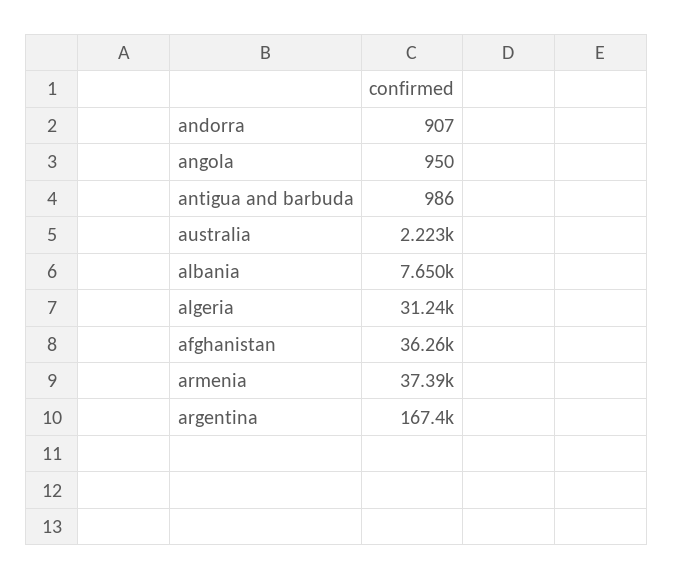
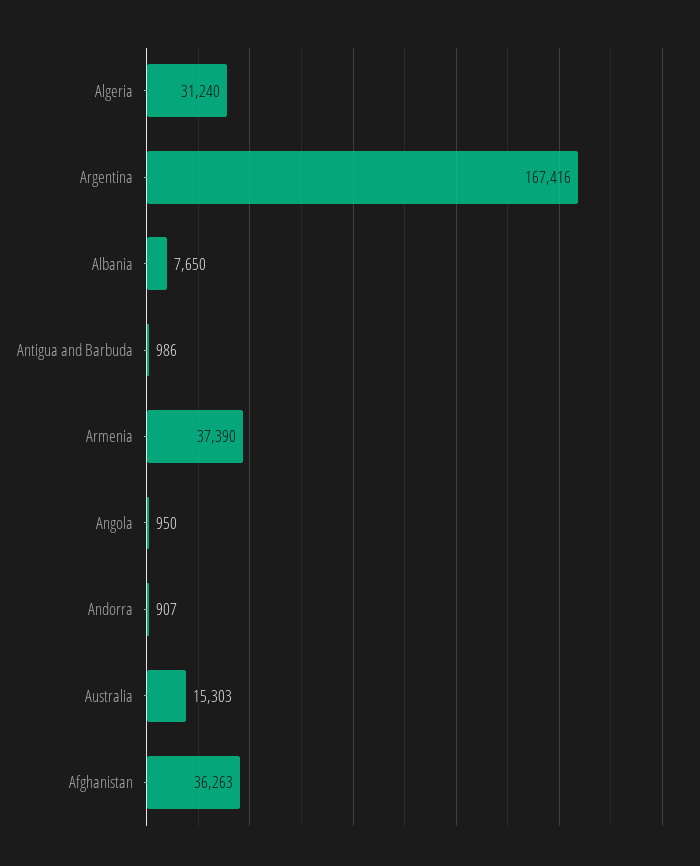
  {
    "andorra": 907,
    "angola": 950,
    "antigua and barbuda": 986,
-   "australia": 2223,
+   "australia": 15303,
    "albania": 7650,
    "algeria": 31240,
    "afghanistan": 36263,
    "armenia": 37390,
    "argentina": 167416
  }

